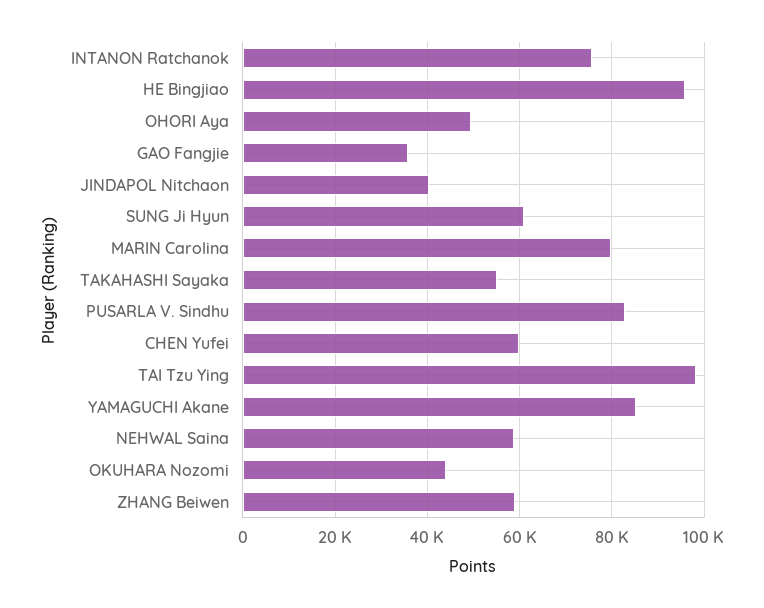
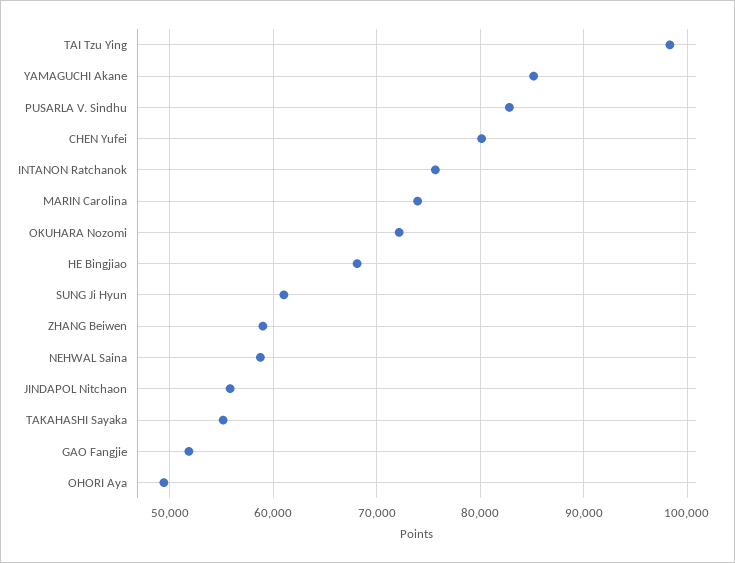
  {
    "INTANON Ratchanok": 76000,
-   "HE Bingjiao": 96000,
+   "HE Bingjiao": 68000,
    "OHORI Aya": 49000,
-   "GAO Fangjie": 36000,
+   "GAO Fangjie": 52000,
-   "JINDAPOL Nitchaon": 40000,
+   "JINDAPOL Nitchaon": 56000,
    "SUNG Ji Hyun": 61000,
-   "MARIN Carolina": 80000,
+   "MARIN Carolina": 74000,
    "TAKAHASHI Sayaka": 55000,
    "PUSARLA V. Sindhu": 83000,
-   "CHEN Yufei": 60000,
+   "CHEN Yufei": 80000,
    "TAI Tzu Ying": 98000,
    "YAMAGUCHI Akane": 85000,
    "NEHWAL Saina": 59000,
-   "OKUHARA Nozomi": 44000,
+   "OKUHARA Nozomi": 72000,
    "ZHANG Beiwen": 59000
  }

